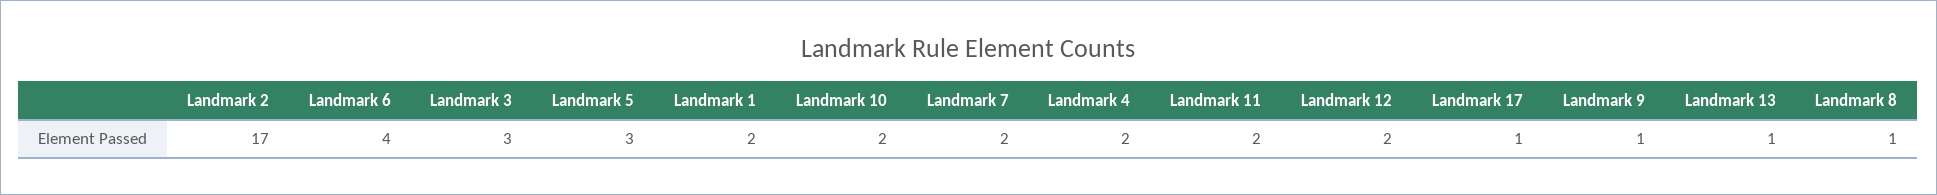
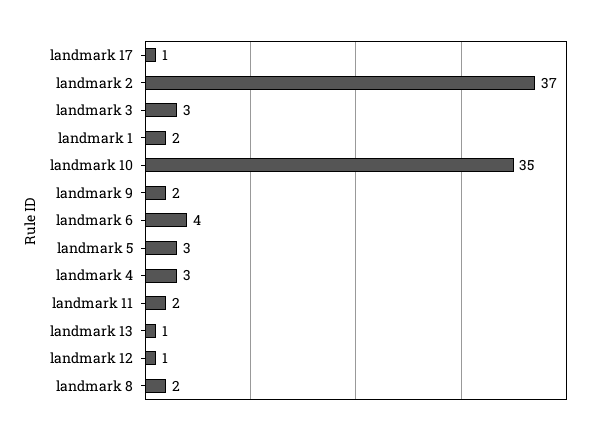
  {
-   "Landmark 2": 17,
+   "Landmark 2": 37,
    "Landmark 6": 4,
    "Landmark 3": 3,
    "Landmark 5": 3,
    "Landmark 1": 2,
-   "Landmark 10": 2,
+   "Landmark 10": 35,
-   "Landmark 7": 2,
-   "Landmark 4": 2,
+   "Landmark 4": 3,
    "Landmark 11": 2,
-   "Landmark 12": 2,
+   "Landmark 12": 1,
    "Landmark 17": 1,
-   "Landmark 9": 1,
+   "Landmark 9": 2,
    "Landmark 13": 1,
-   "Landmark 8": 1
+   "Landmark 8": 2
  }

